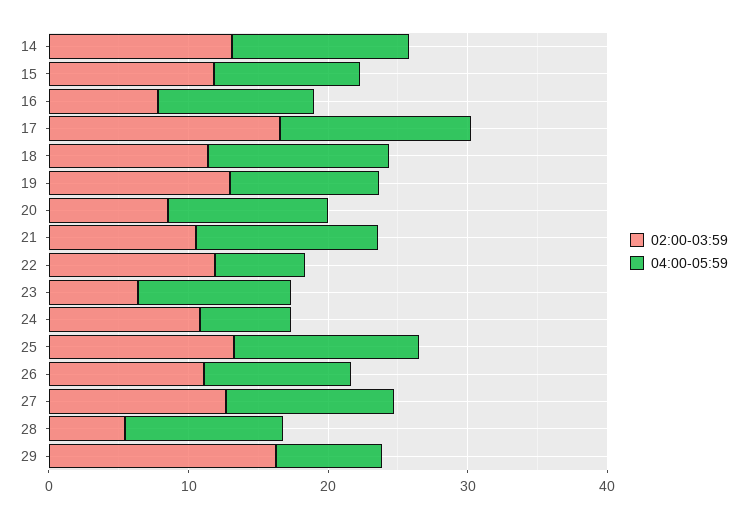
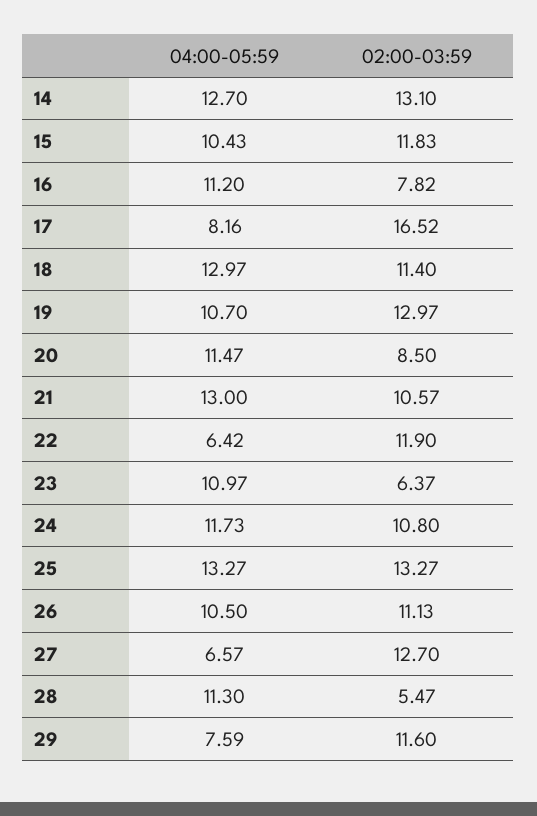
  {
    "02:00-03:59": {
      "14": 13.1,
      "15": 11.83,
      "16": 7.82,
      "17": 16.52,
      "18": 11.4,
      "19": 12.97,
      "20": 8.5,
      "21": 10.57,
      "22": 11.9,
      "23": 6.37,
      "24": 10.8,
      "25": 13.27,
      "26": 11.13,
      "27": 12.7,
      "28": 5.47,
-     "29": 16
+     "29": 11.6
    },
    "04:00-05:59": {
      "14": 12.7,
      "15": 10.43,
      "16": 11.2,
-     "17": 14,
+     "17": 8.16,
      "18": 12.97,
      "19": 10.7,
      "20": 11.47,
      "21": 13,
      "22": 6.42,
      "23": 10.97,
-     "24": 6,
+     "24": 11.73,
      "25": 13.27,
      "26": 10.5,
-     "27": 12,
+     "27": 6.57,
      "28": 11.3,
      "29": 7.59
    }
  }

